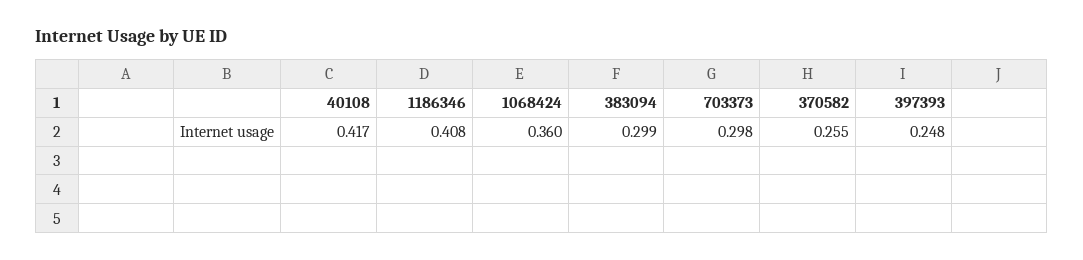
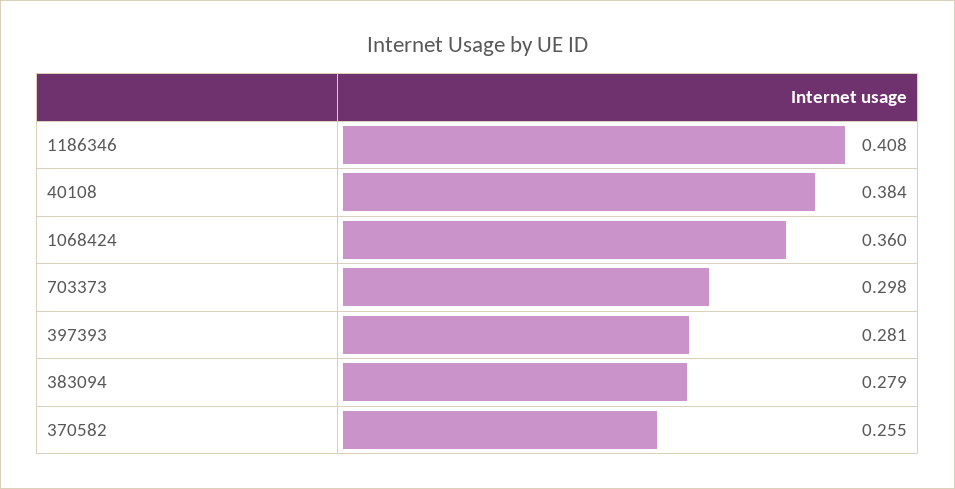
  {
-   "40108": 0.417,
+   "40108": 0.384,
    "1186346": 0.408,
    "1068424": 0.36,
-   "383094": 0.299,
+   "383094": 0.279,
    "703373": 0.298,
    "370582": 0.255,
-   "397393": 0.248
+   "397393": 0.281
  }

